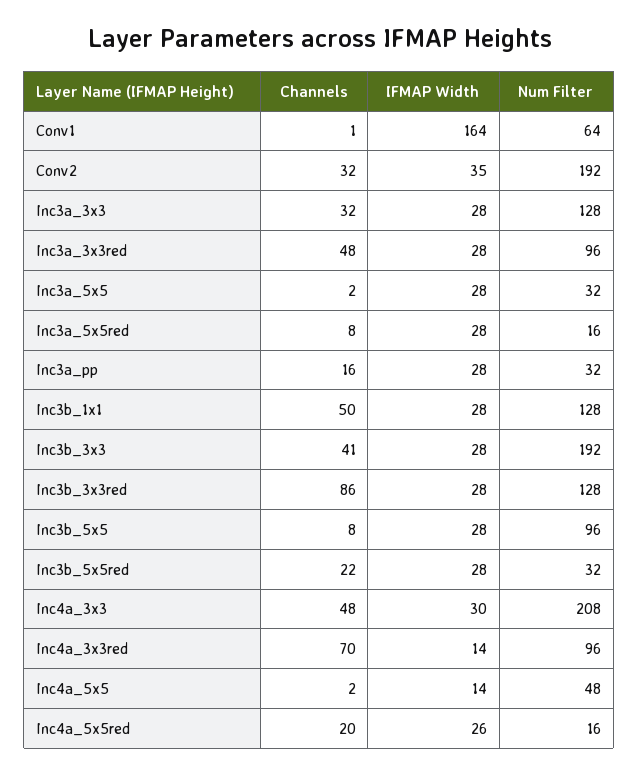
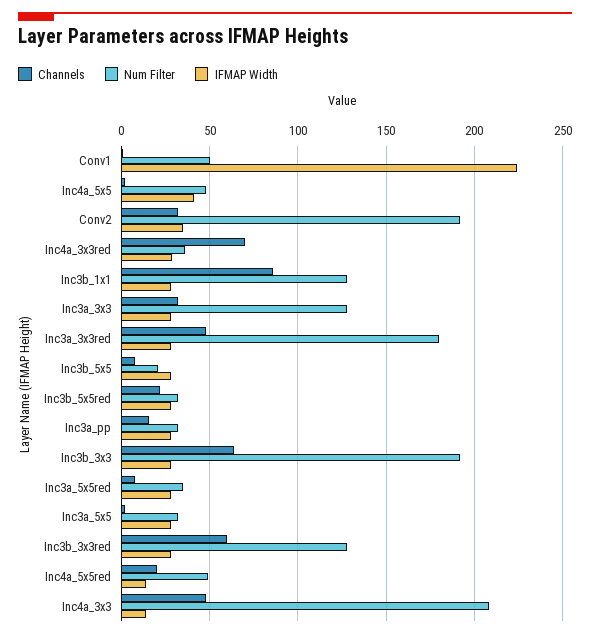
  {
    "Channels": {
      "Conv1": 1,
      "Conv2": 32,
      "Inc3a_3x3": 32,
      "Inc3a_3x3red": 48,
      "Inc3a_5x5": 2,
      "Inc3a_5x5red": 8,
      "Inc3a_pp": 16,
-     "Inc3b_1x1": 50,
+     "Inc3b_1x1": 85,
-     "Inc3b_3x3": 41,
+     "Inc3b_3x3": 65,
-     "Inc3b_3x3red": 86,
+     "Inc3b_3x3red": 60,
      "Inc3b_5x5": 8,
      "Inc3b_5x5red": 22,
      "Inc4a_3x3": 48,
      "Inc4a_3x3red": 70,
      "Inc4a_5x5": 2,
      "Inc4a_5x5red": 20
    },
    "IFMAP Width": {
-     "Conv1": 164,
+     "Conv1": 225,
      "Conv2": 35,
      "Inc3a_3x3": 28,
      "Inc3a_3x3red": 28,
      "Inc3a_5x5": 28,
      "Inc3a_5x5red": 28,
      "Inc3a_pp": 28,
      "Inc3b_1x1": 28,
      "Inc3b_3x3": 28,
      "Inc3b_3x3red": 28,
      "Inc3b_5x5": 28,
      "Inc3b_5x5red": 28,
-     "Inc4a_3x3": 30,
+     "Inc4a_3x3": 15,
-     "Inc4a_3x3red": 14,
+     "Inc4a_3x3red": 30,
-     "Inc4a_5x5": 14,
+     "Inc4a_5x5": 40,
-     "Inc4a_5x5red": 26
+     "Inc4a_5x5red": 15
    },
    "Num Filter": {
-     "Conv1": 64,
+     "Conv1": 50,
      "Conv2": 192,
      "Inc3a_3x3": 128,
-     "Inc3a_3x3red": 96,
+     "Inc3a_3x3red": 180,
      "Inc3a_5x5": 32,
-     "Inc3a_5x5red": 16,
+     "Inc3a_5x5red": 35,
      "Inc3a_pp": 32,
      "Inc3b_1x1": 128,
      "Inc3b_3x3": 192,
      "Inc3b_3x3red": 128,
-     "Inc3b_5x5": 96,
+     "Inc3b_5x5": 20,
      "Inc3b_5x5red": 32,
      "Inc4a_3x3": 208,
-     "Inc4a_3x3red": 96,
+     "Inc4a_3x3red": 35,
      "Inc4a_5x5": 48,
-     "Inc4a_5x5red": 16
+     "Inc4a_5x5red": 50
    }
  }

